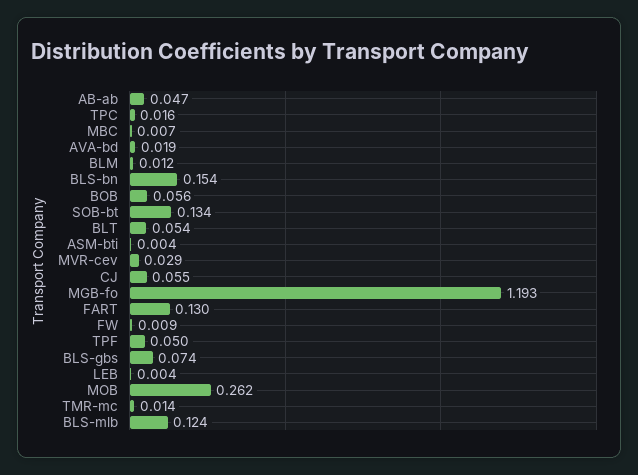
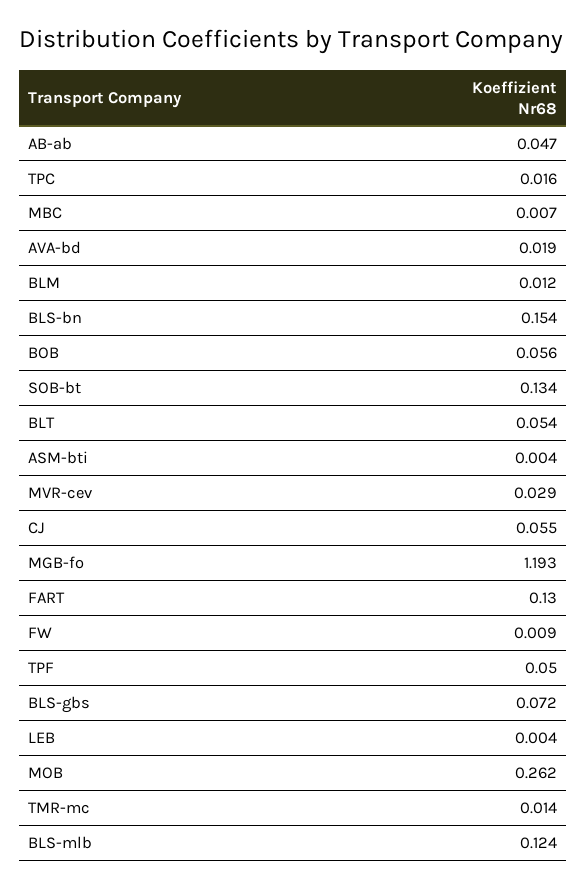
  {
    "AB-ab": 0.047,
    "TPC": 0.016,
    "MBC": 0.007,
    "AVA-bd": 0.019,
    "BLM": 0.012,
    "BLS-bn": 0.154,
    "BOB": 0.056,
    "SOB-bt": 0.134,
    "BLT": 0.054,
    "ASM-bti": 0.004,
    "MVR-cev": 0.029,
    "CJ": 0.055,
    "MGB-fo": 1.193,
    "FART": 0.13,
    "FW": 0.009,
    "TPF": 0.05,
-   "BLS-gbs": 0.074,
+   "BLS-gbs": 0.072,
    "LEB": 0.004,
    "MOB": 0.262,
    "TMR-mc": 0.014,
    "BLS-mlb": 0.124
  }

